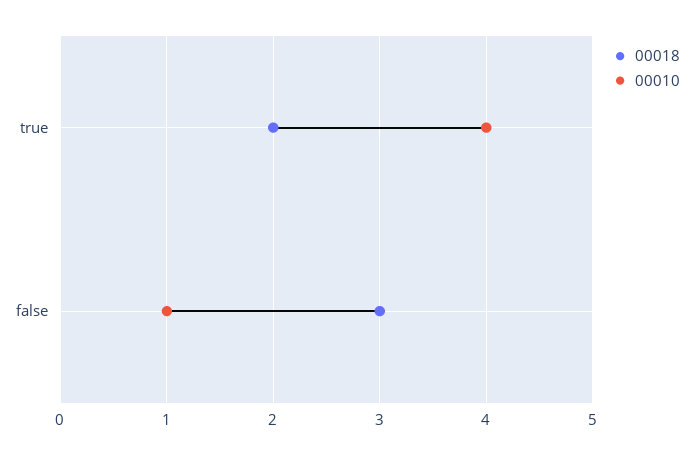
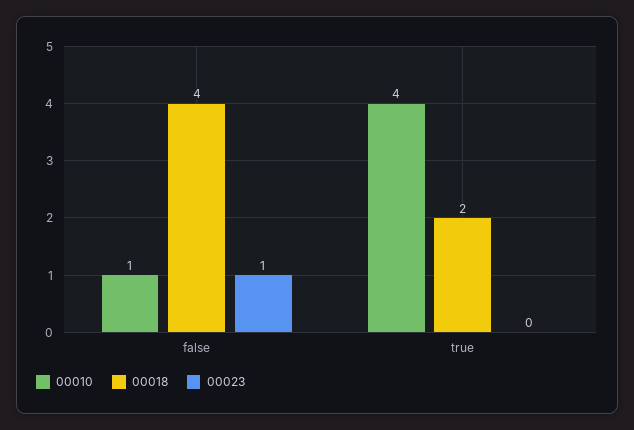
  {
    "00018": {
      "true": 2,
-     "false": 3
+     "false": 4
    },
    "00010": {
      "true": 4,
      "false": 1
-   }
+   },
+   "00023": {
+     "false": 1,
+     "true": 0
+   }
  }

